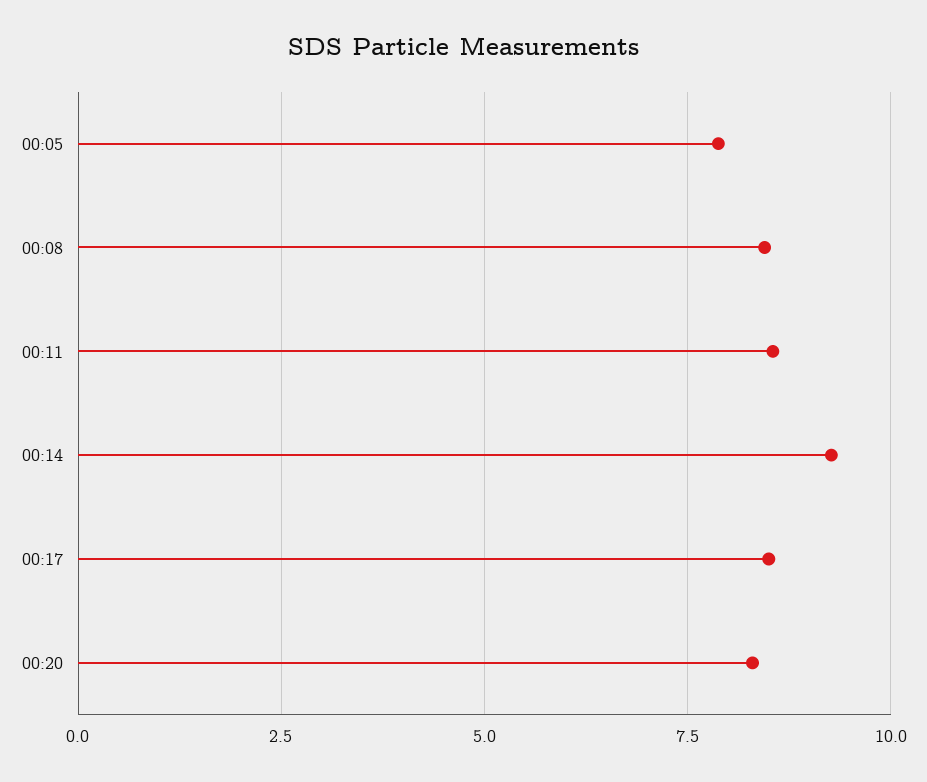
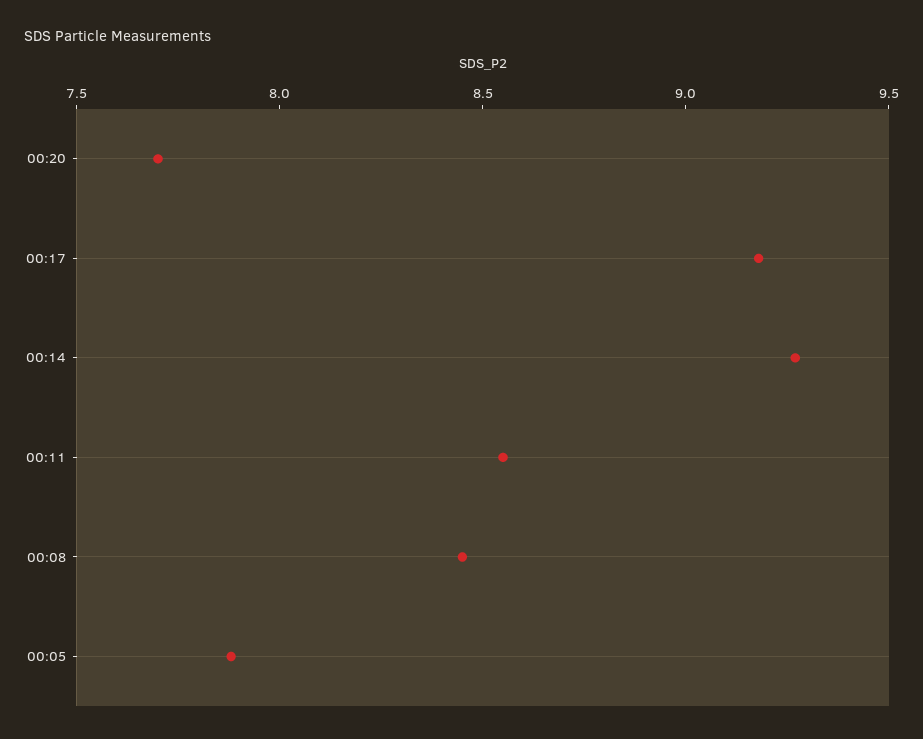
  {
    "00:05": 7.9,
    "00:08": 8.5,
    "00:11": 8.6,
    "00:14": 9.3,
-   "00:17": 8.5,
+   "00:17": 9.2,
-   "00:20": 8.25
+   "00:20": 7.7
  }

